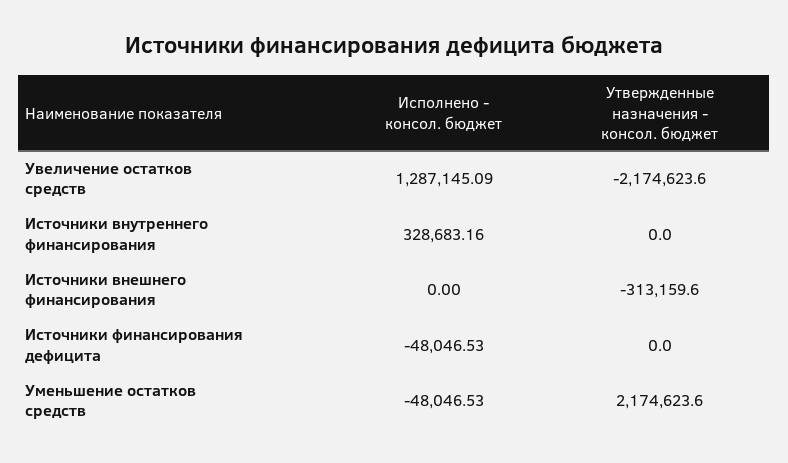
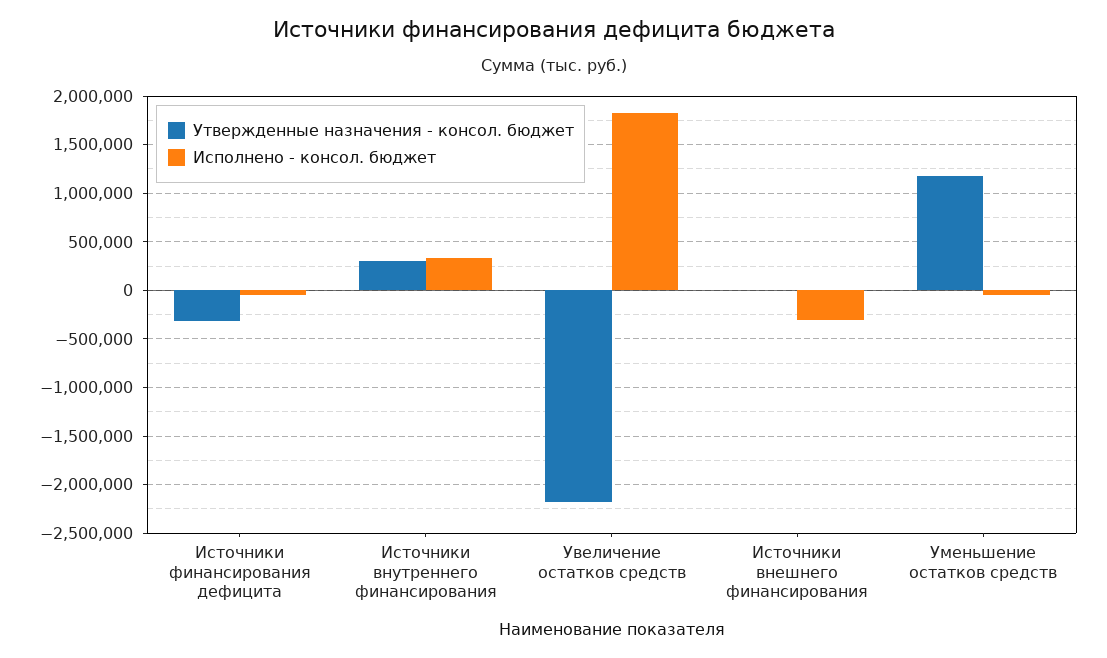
  {
    "Исполнено - консол. бюджет": {
-     "Увеличение остатков средств": 1287145.09,
+     "Увеличение остатков средств": 1800000,
      "Источники внутреннего финансирования": 328683.16,
-     "Источники внешнего финансирования": 0,
+     "Источники внешнего финансирования": -300000,
      "Источники финансирования дефицита": -48046.53,
      "Уменьшение остатков средств": -48046.53
    },
    "Утвержденные назначения - консол. бюджет": {
      "Увеличение остатков средств": -2174623.6,
-     "Источники внутреннего финансирования": 0,
+     "Источники внутреннего финансирования": 300000,
-     "Источники внешнего финансирования": -313159.6,
+     "Источники внешнего финансирования": 0,
-     "Источники финансирования дефицита": 0,
+     "Источники финансирования дефицита": -300000,
-     "Уменьшение остатков средств": 2174623.6
+     "Уменьшение остатков средств": 1200000
    }
  }

